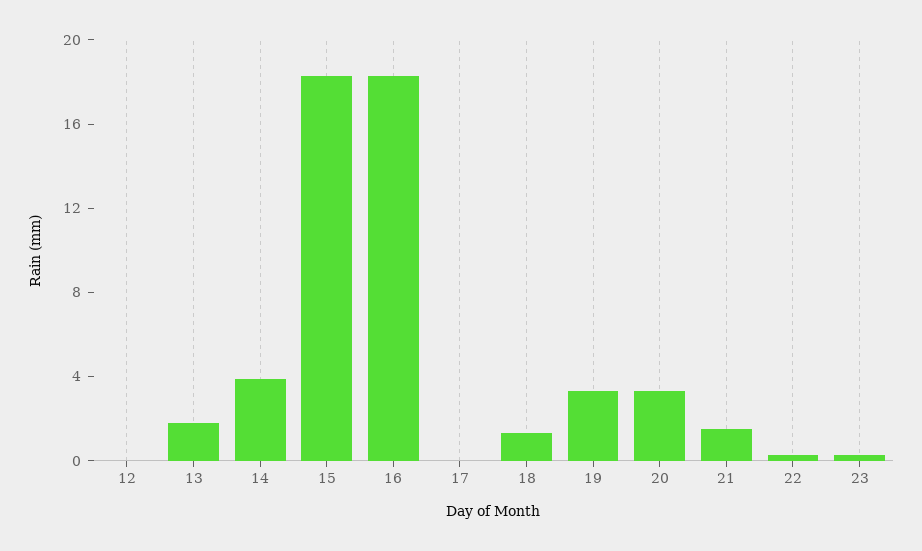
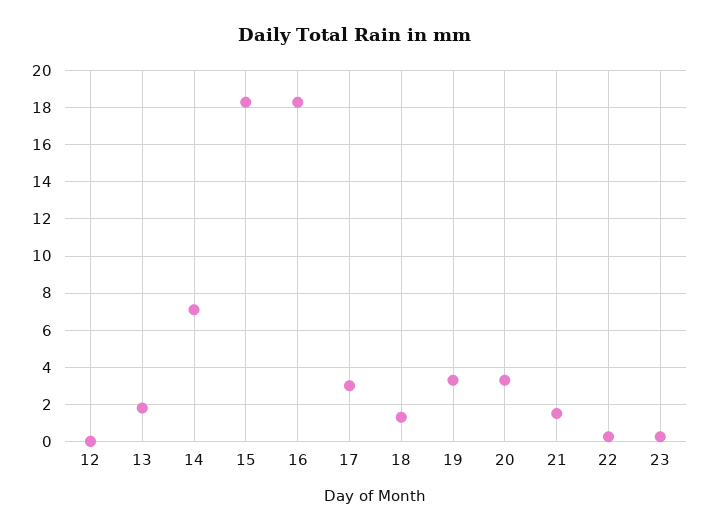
  {
    "12": 0,
    "13": 2,
-   "14": 4,
+   "14": 7,
    "15": 18.5,
    "16": 18.5,
-   "17": 0,
+   "17": 3,
    "18": 1.5,
    "19": 3.5,
    "20": 3.5,
    "21": 1.5,
    "22": 0.5,
    "23": 0.5
  }

